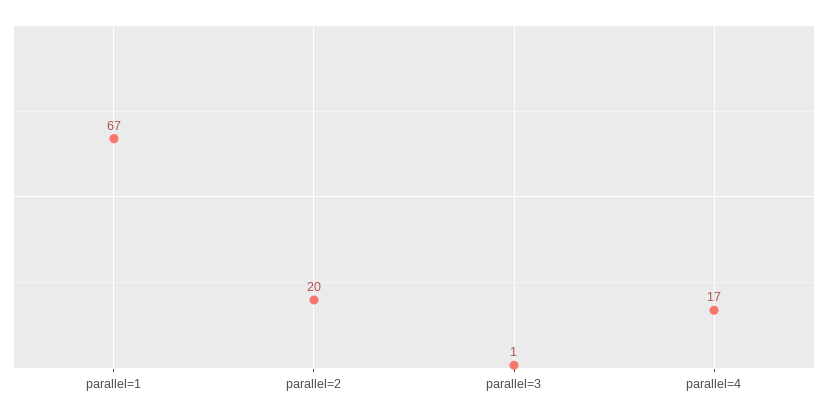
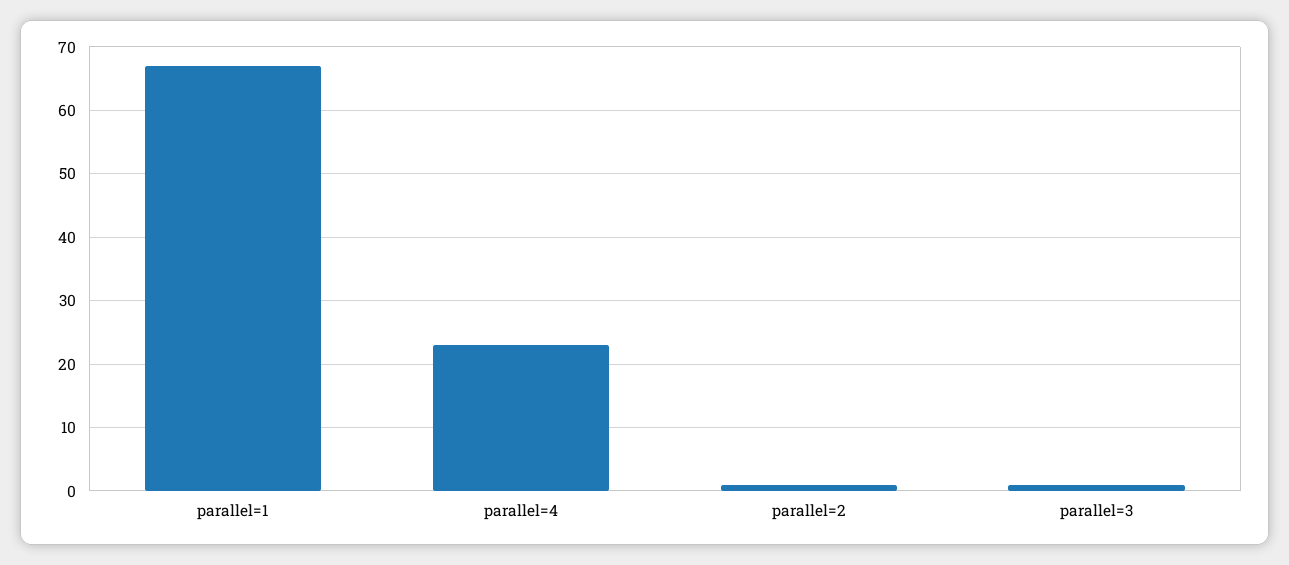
  {
    "parallel=1": 67,
-   "parallel=2": 20,
+   "parallel=2": 1,
    "parallel=3": 1,
-   "parallel=4": 17
+   "parallel=4": 23
  }

